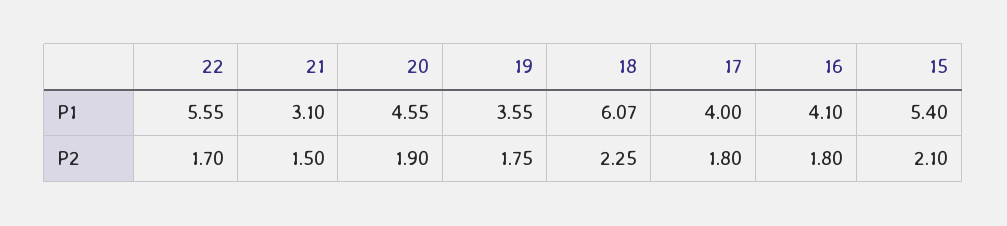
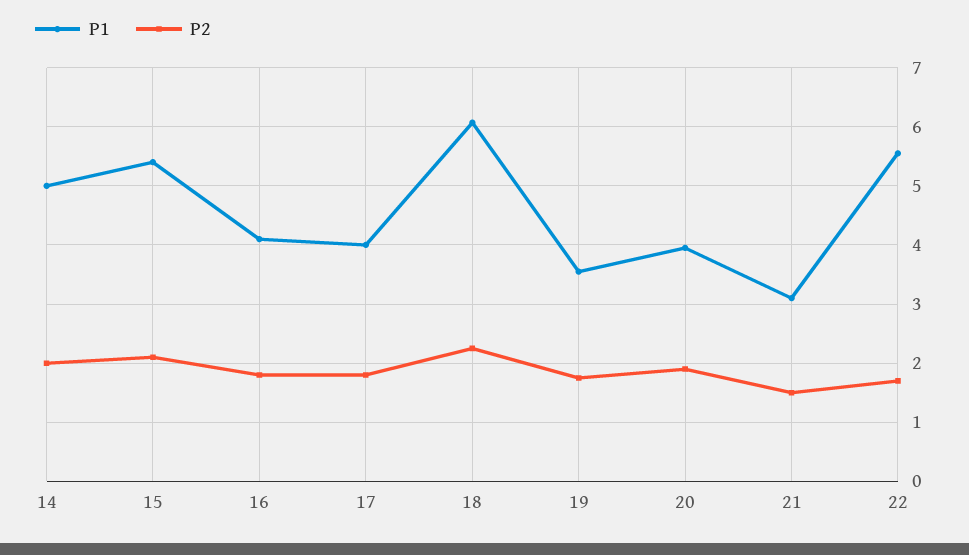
  {
    "P1": {
      "22": 5.55,
      "21": 3.1,
-     "20": 4.55,
+     "20": 4,
      "19": 3.55,
      "18": 6.07,
      "17": 4,
      "16": 4.1,
-     "15": 5.4
+     "15": 5.4,
+     "14": 5
    },
    "P2": {
      "22": 1.7,
      "21": 1.5,
      "20": 1.9,
      "19": 1.75,
      "18": 2.25,
      "17": 1.8,
      "16": 1.8,
-     "15": 2.1
+     "15": 2.1,
+     "14": 2
    }
  }

